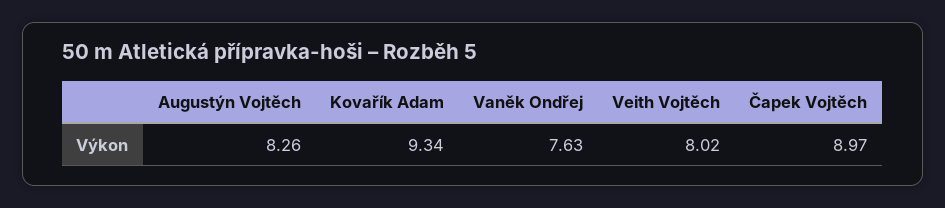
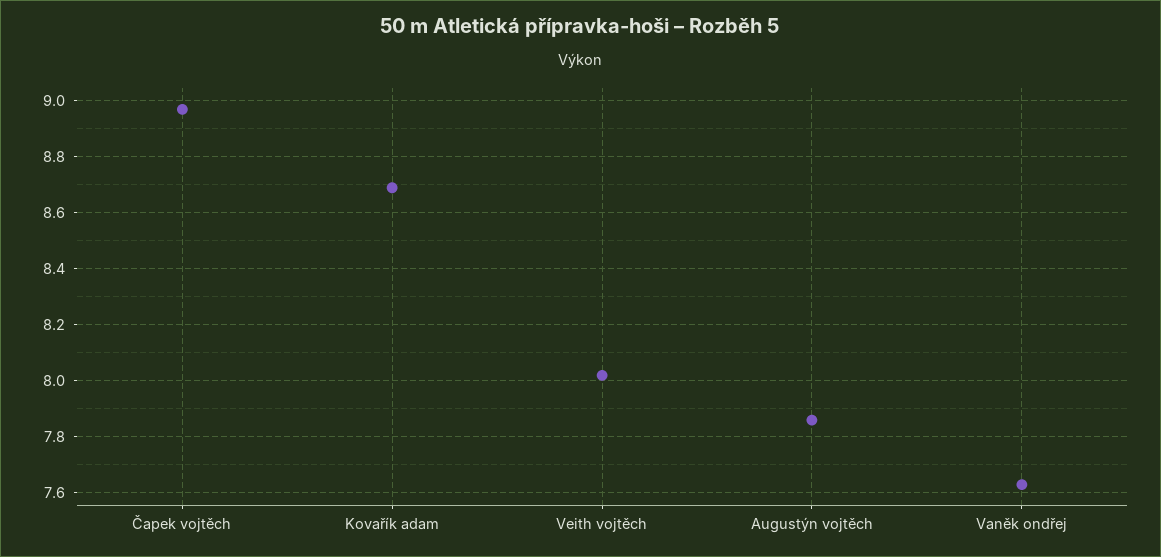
  {
-   "Augustýn Vojtěch": 8.26,
+   "Augustýn Vojtěch": 7.85,
-   "Kovařík Adam": 9.34,
+   "Kovařík Adam": 8.7,
    "Vaněk Ondřej": 7.63,
    "Veith Vojtěch": 8.02,
    "Čapek Vojtěch": 8.97
  }

